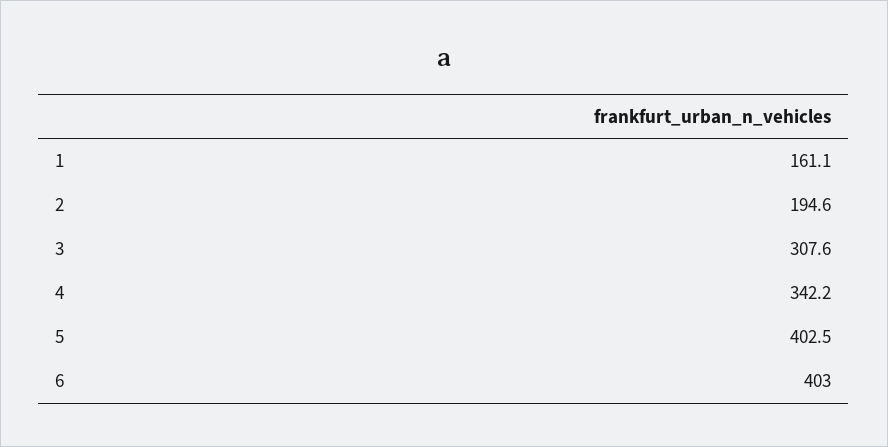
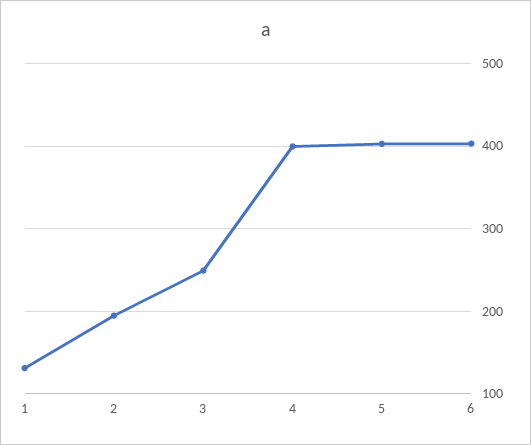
  {
-   "1": 161.1,
+   "1": 130,
    "2": 194.6,
-   "3": 307.6,
+   "3": 250,
-   "4": 342.2,
+   "4": 400,
    "5": 402.5,
    "6": 403
  }

